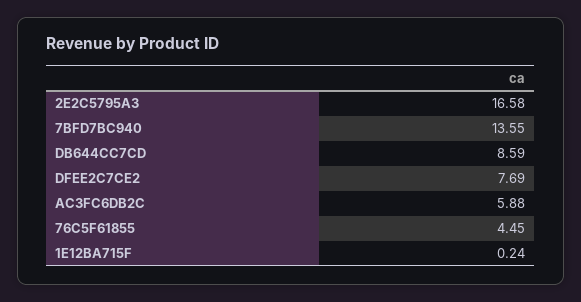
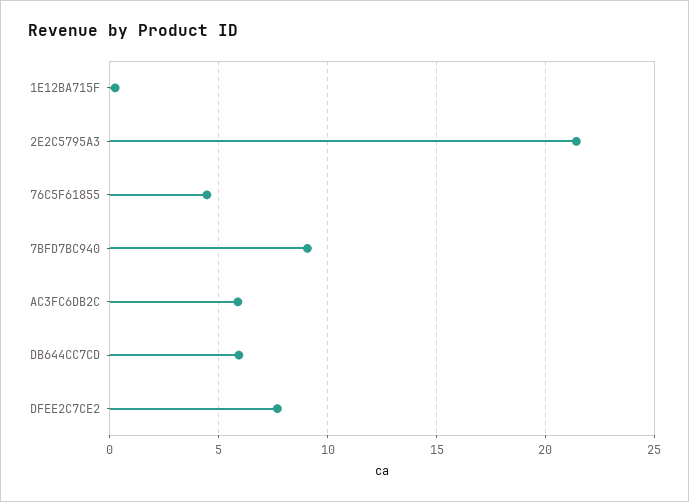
  {
-   "2E2C5795A3": 16.58,
+   "2E2C5795A3": 21.5,
-   "7BFD7BC940": 13.55,
+   "7BFD7BC940": 9,
-   "DB644CC7CD": 8.59,
+   "DB644CC7CD": 6,
    "DFEE2C7CE2": 7.69,
    "AC3FC6DB2C": 5.88,
    "76C5F61855": 4.45,
    "1E12BA715F": 0.24
  }

